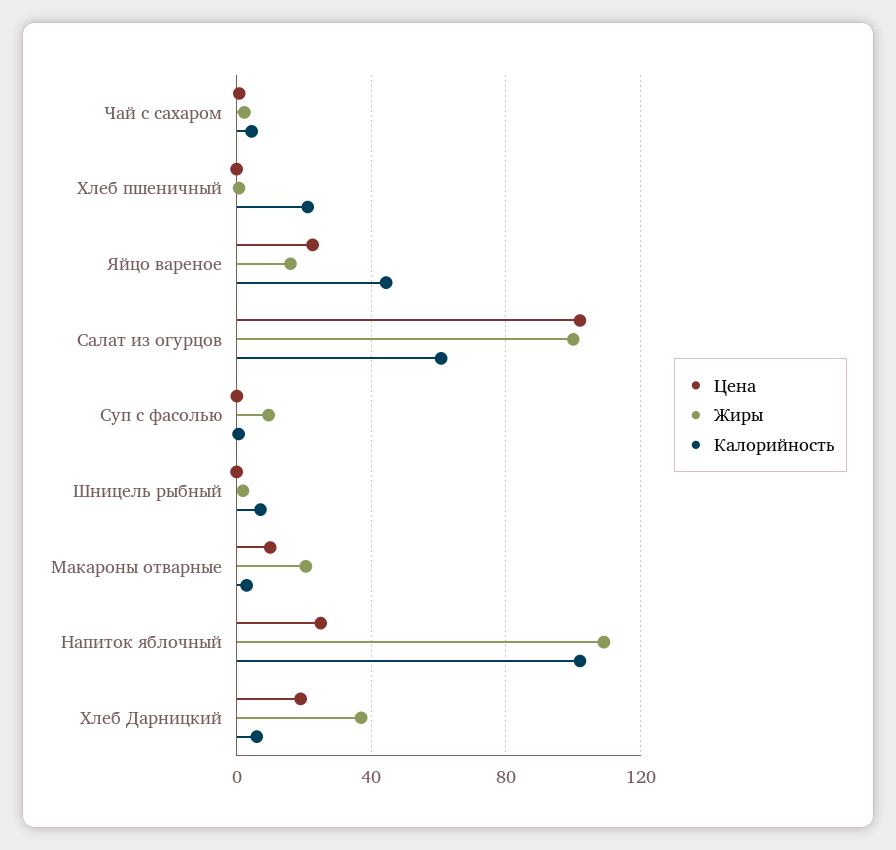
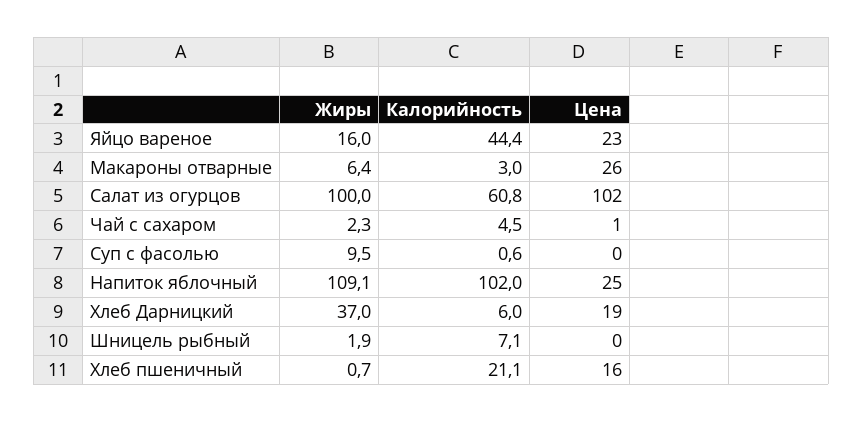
  {
    "Цена": {
      "Чай с сахаром": 1,
-     "Хлеб пшеничный": 0,
+     "Хлеб пшеничный": 16,
      "Яйцо вареное": 23,
      "Салат из огурцов": 102,
      "Суп с фасолью": 0,
      "Шницель рыбный": 0,
-     "Макароны отварные": 10,
+     "Макароны отварные": 26,
      "Напиток яблочный": 25,
      "Хлеб Дарницкий": 19
    },
    "Жиры": {
      "Чай с сахаром": 2.3,
      "Хлеб пшеничный": 0.7,
      "Яйцо вареное": 16,
      "Салат из огурцов": 100,
      "Суп с фасолью": 9.5,
      "Шницель рыбный": 1.9,
-     "Макароны отварные": 20,
+     "Макароны отварные": 6.4,
      "Напиток яблочный": 109.1,
      "Хлеб Дарницкий": 37
    },
    "Калорийность": {
      "Чай с сахаром": 4.5,
      "Хлеб пшеничный": 21.1,
      "Яйцо вареное": 44.4,
      "Салат из огурцов": 60.8,
      "Суп с фасолью": 0.6,
      "Шницель рыбный": 7.1,
      "Макароны отварные": 3,
      "Напиток яблочный": 102,
      "Хлеб Дарницкий": 6
    }
  }

